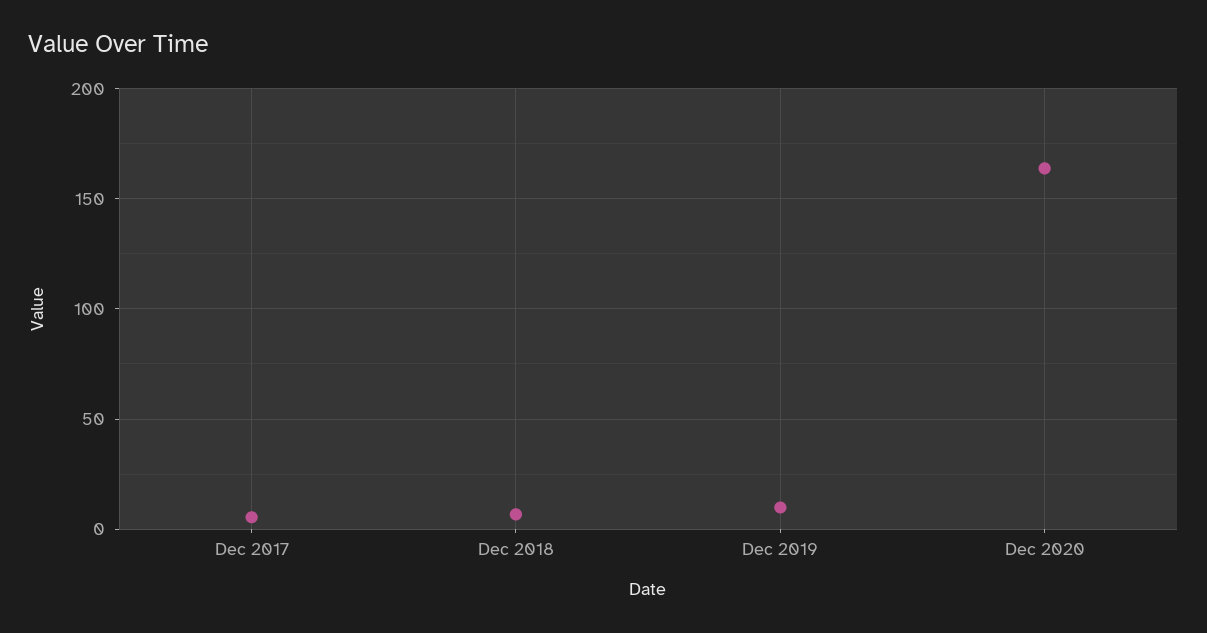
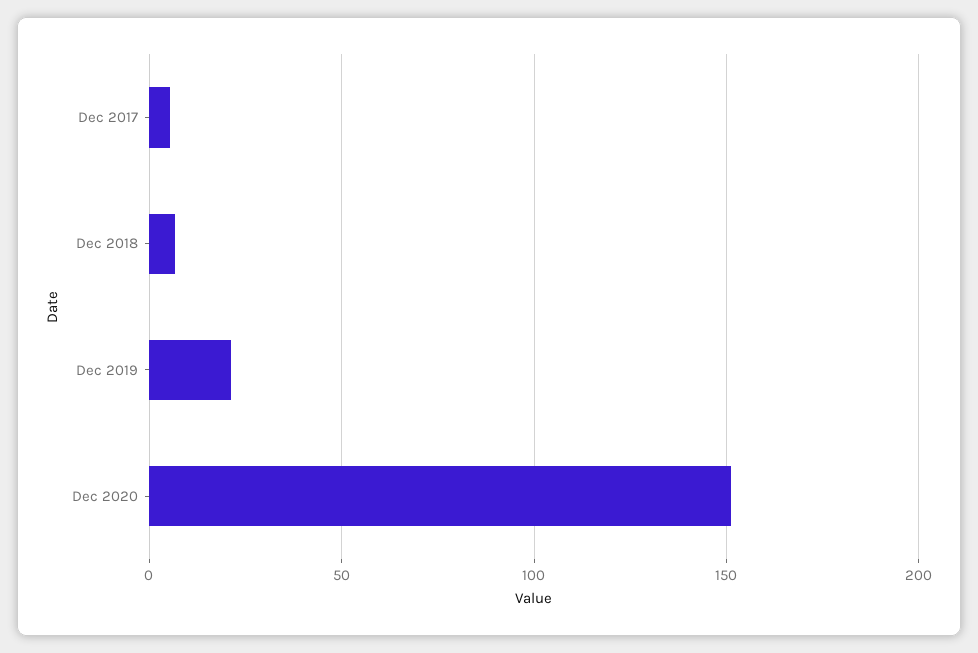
  {
    "Dec 2017": 5,
    "Dec 2018": 5,
-   "Dec 2019": 10,
+   "Dec 2019": 20,
-   "Dec 2020": 165
+   "Dec 2020": 150
  }

